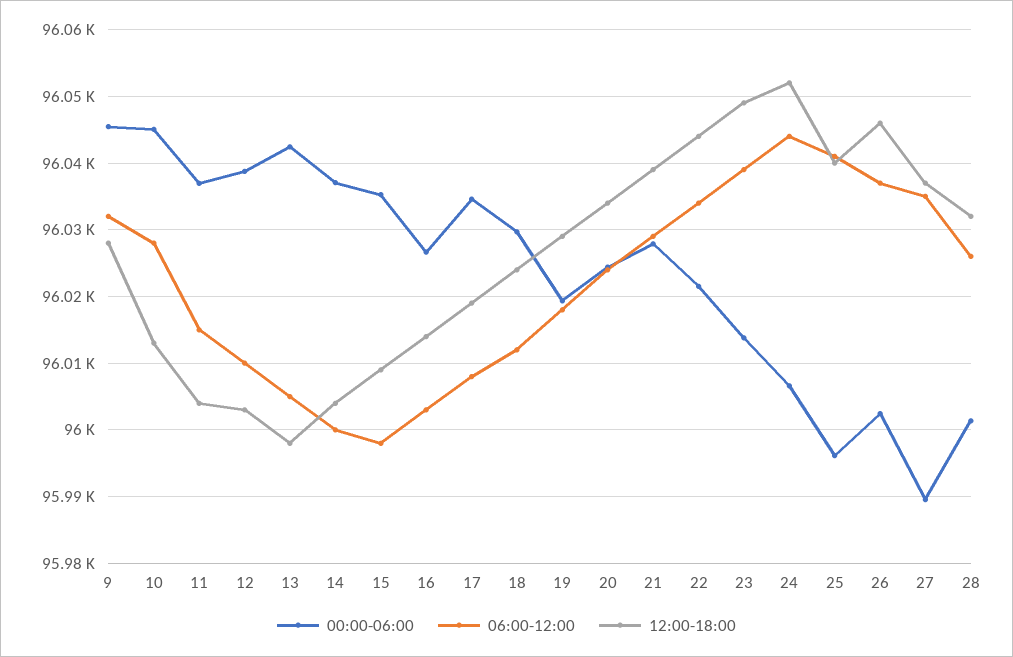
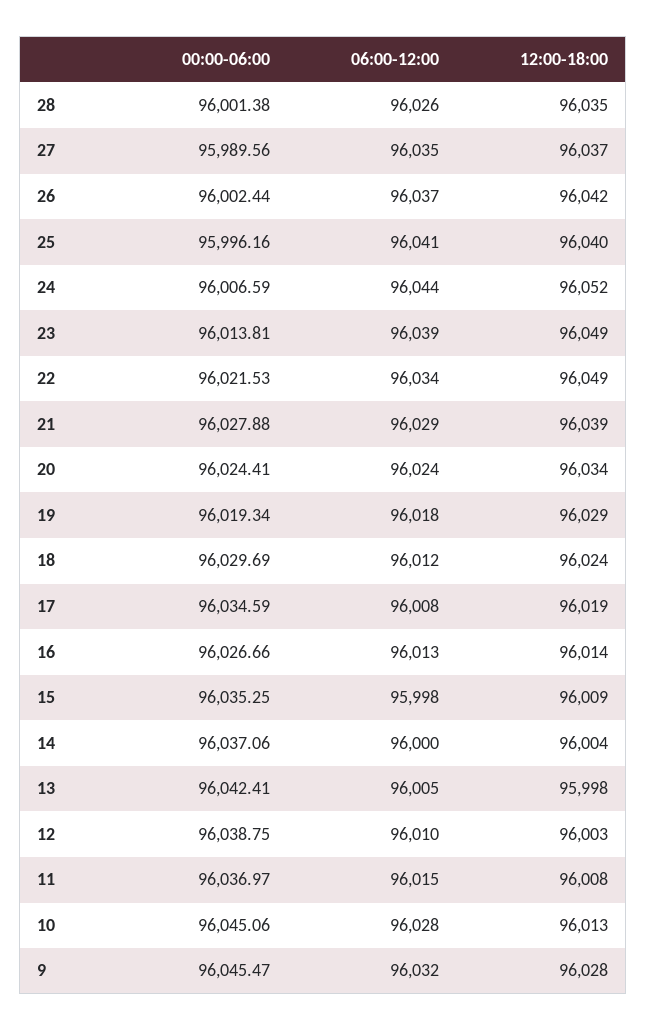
  {
    "00:00-06:00": {
      "9": 96045.47,
      "10": 96045.06,
      "11": 96036.97,
      "12": 96038.75,
      "13": 96042.41,
      "14": 96037.06,
      "15": 96035.25,
      "16": 96026.66,
      "17": 96034.59,
      "18": 96029.69,
      "19": 96019.34,
      "20": 96024.41,
      "21": 96027.88,
      "22": 96021.53,
      "23": 96013.81,
      "24": 96006.59,
      "25": 95996.16,
      "26": 96002.44,
      "27": 95989.56,
      "28": 96001.38
    },
    "06:00-12:00": {
      "9": 96032,
      "10": 96028,
      "11": 96015,
      "12": 96010,
      "13": 96005,
      "14": 96000,
      "15": 95998,
-     "16": 96003,
+     "16": 96013,
      "17": 96008,
      "18": 96012,
      "19": 96018,
      "20": 96024,
      "21": 96029,
      "22": 96034,
      "23": 96039,
      "24": 96044,
      "25": 96041,
      "26": 96037,
      "27": 96035,
      "28": 96026
    },
    "12:00-18:00": {
      "9": 96028,
      "10": 96013,
-     "11": 96004,
+     "11": 96008,
      "12": 96003,
      "13": 95998,
      "14": 96004,
      "15": 96009,
      "16": 96014,
      "17": 96019,
      "18": 96024,
      "19": 96029,
      "20": 96034,
      "21": 96039,
-     "22": 96044,
+     "22": 96049,
      "23": 96049,
      "24": 96052,
      "25": 96040,
-     "26": 96046,
+     "26": 96042,
      "27": 96037,
-     "28": 96032
+     "28": 96035
    }
  }

